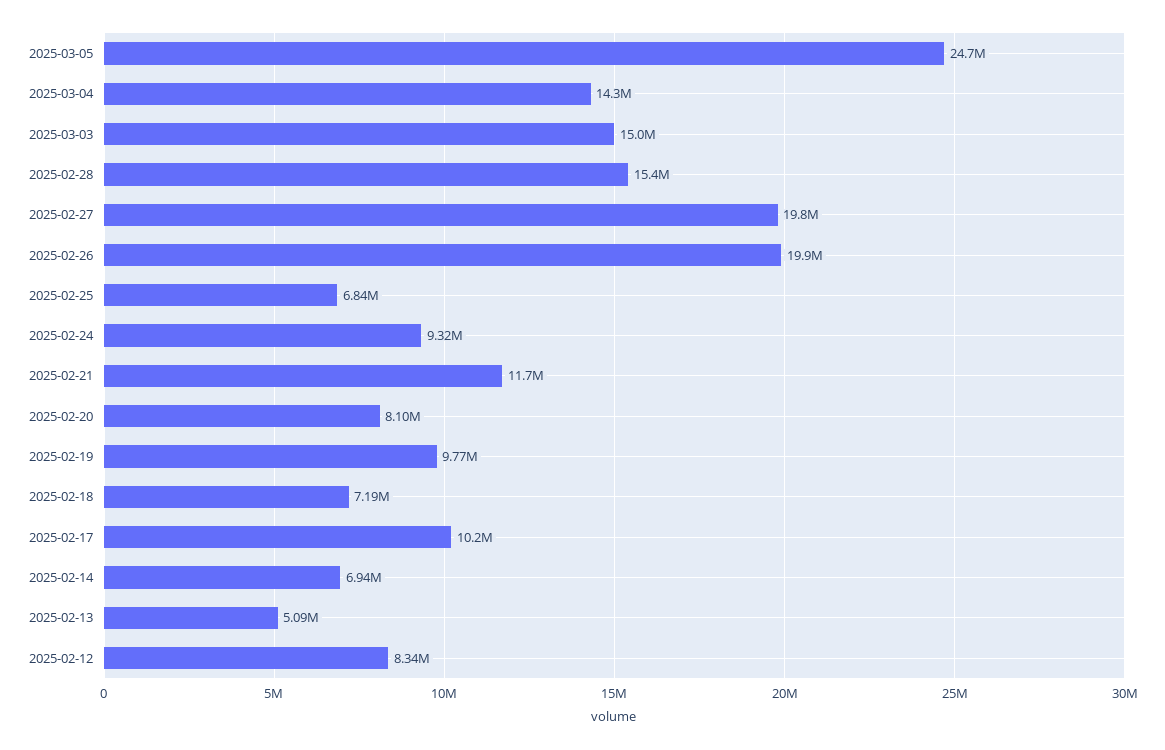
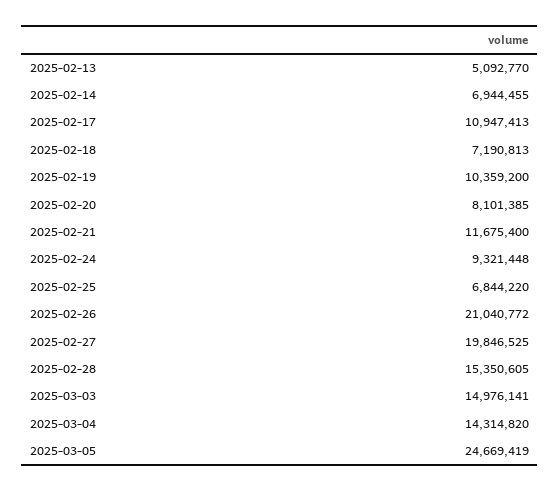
  {
    "2025-03-05": 24669419,
    "2025-03-04": 14314820,
    "2025-03-03": 14976141,
    "2025-02-28": 15350605,
    "2025-02-27": 19846525,
-   "2025-02-26": 19900000,
+   "2025-02-26": 21040772,
    "2025-02-25": 6844220,
    "2025-02-24": 9321448,
    "2025-02-21": 11675400,
    "2025-02-20": 8101385,
-   "2025-02-19": 9770000,
+   "2025-02-19": 10359200,
    "2025-02-18": 7190813,
-   "2025-02-17": 10200000,
+   "2025-02-17": 10947413,
    "2025-02-14": 6944455,
-   "2025-02-13": 5092770,
+   "2025-02-13": 5092770
-   "2025-02-12": 8340000
  }

